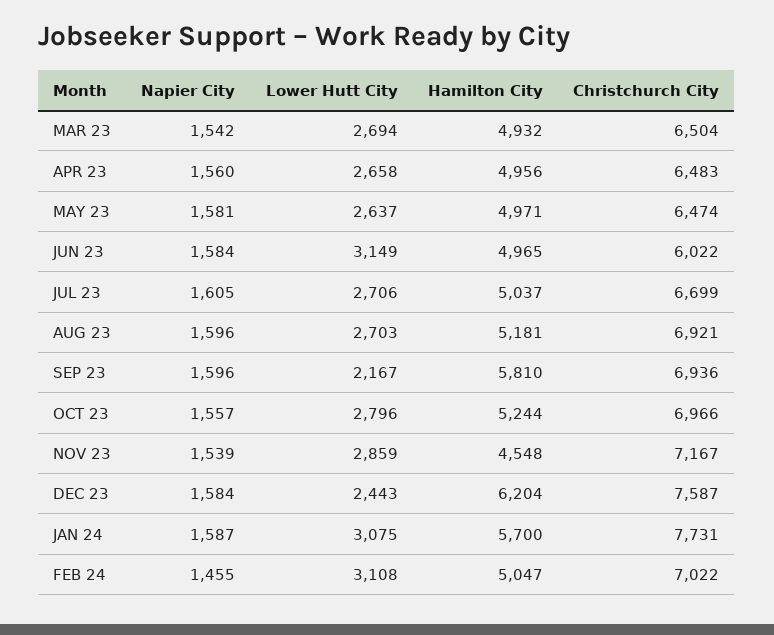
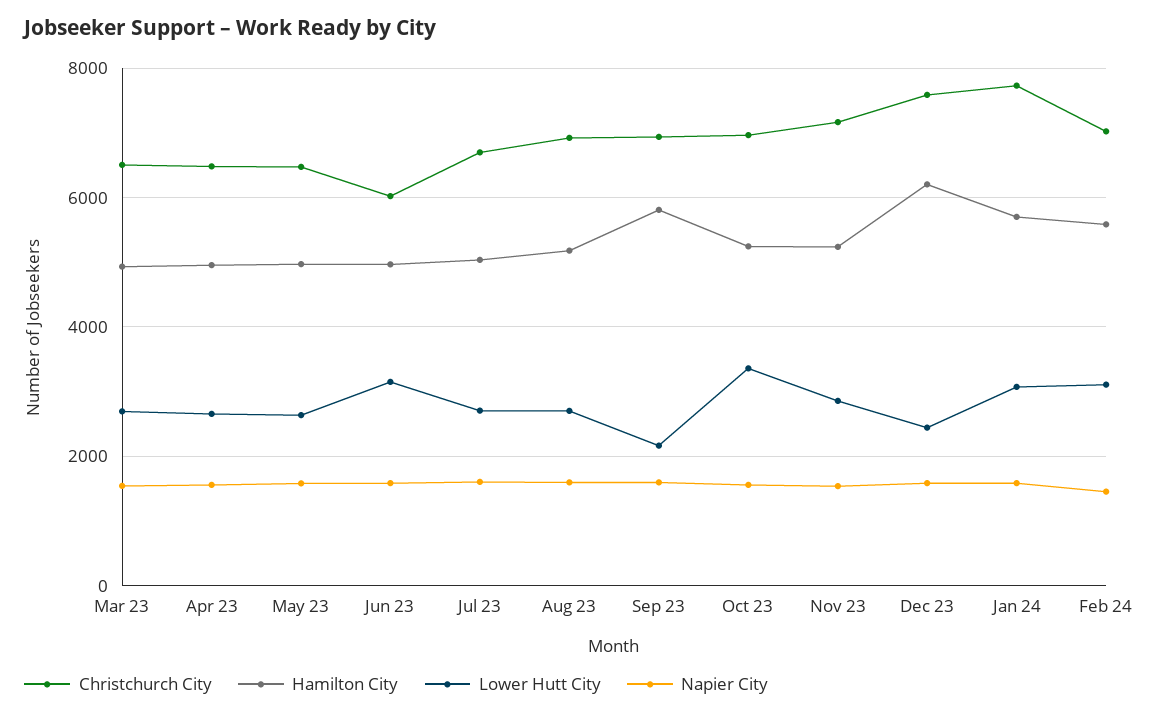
  {
    "Napier City": {
      "MAR 23": 1542,
      "APR 23": 1560,
      "MAY 23": 1581,
      "JUN 23": 1584,
      "JUL 23": 1605,
      "AUG 23": 1596,
      "SEP 23": 1596,
      "OCT 23": 1557,
      "NOV 23": 1539,
      "DEC 23": 1584,
      "JAN 24": 1587,
      "FEB 24": 1455
    },
    "Lower Hutt City": {
      "MAR 23": 2694,
      "APR 23": 2658,
      "MAY 23": 2637,
      "JUN 23": 3149,
      "JUL 23": 2706,
      "AUG 23": 2703,
      "SEP 23": 2167,
-     "OCT 23": 2796,
+     "OCT 23": 3400,
      "NOV 23": 2859,
      "DEC 23": 2443,
      "JAN 24": 3075,
      "FEB 24": 3108
    },
    "Hamilton City": {
      "MAR 23": 4932,
      "APR 23": 4956,
      "MAY 23": 4971,
      "JUN 23": 4965,
      "JUL 23": 5037,
      "AUG 23": 5181,
      "SEP 23": 5810,
      "OCT 23": 5244,
-     "NOV 23": 4548,
+     "NOV 23": 5200,
      "DEC 23": 6204,
      "JAN 24": 5700,
-     "FEB 24": 5047
+     "FEB 24": 5600
    },
    "Christchurch City": {
      "MAR 23": 6504,
      "APR 23": 6483,
      "MAY 23": 6474,
      "JUN 23": 6022,
      "JUL 23": 6699,
      "AUG 23": 6921,
      "SEP 23": 6936,
      "OCT 23": 6966,
      "NOV 23": 7167,
      "DEC 23": 7587,
      "JAN 24": 7731,
      "FEB 24": 7022
    }
  }

